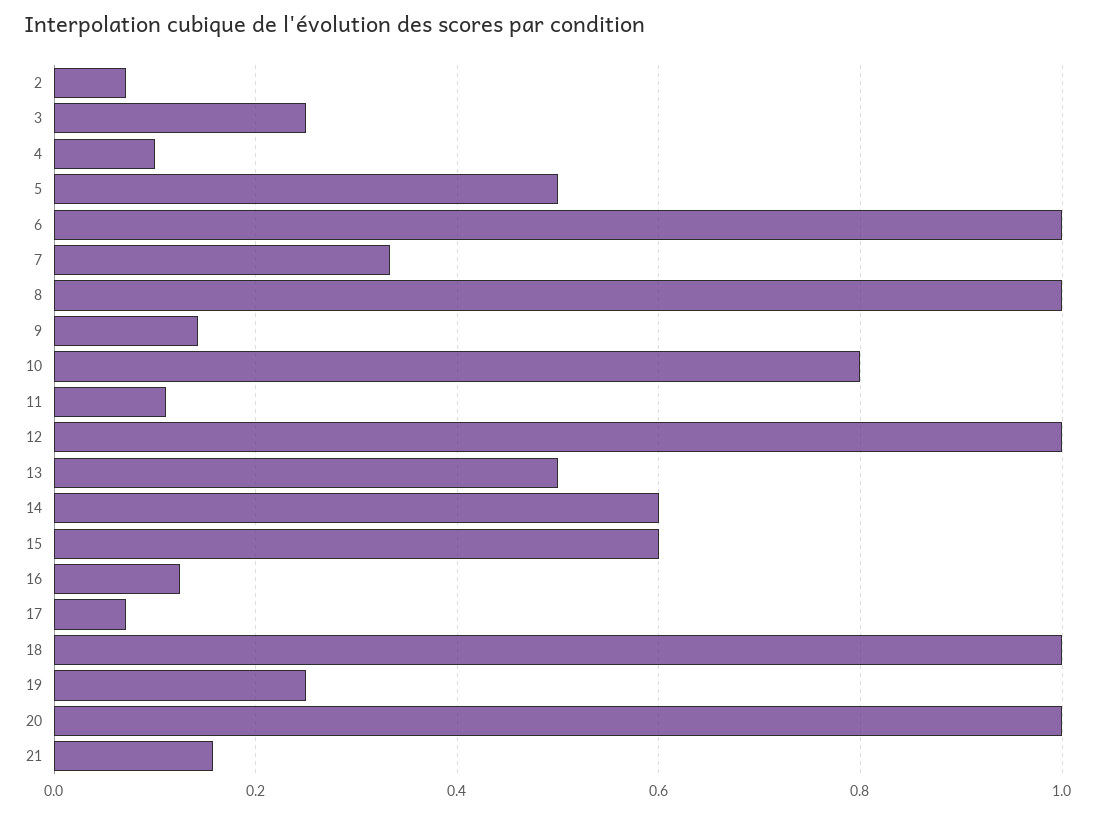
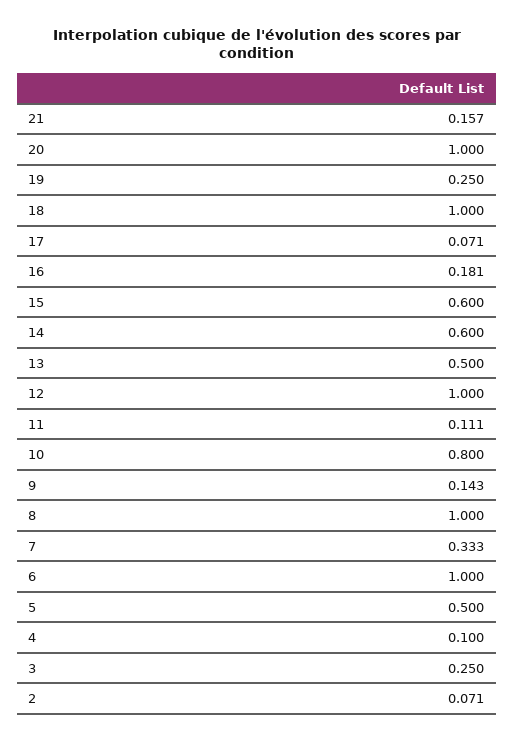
  {
    "2": 0.071,
    "3": 0.25,
    "4": 0.1,
    "5": 0.5,
    "6": 1,
    "7": 0.333,
    "8": 1,
    "9": 0.143,
    "10": 0.8,
    "11": 0.111,
    "12": 1,
    "13": 0.5,
    "14": 0.6,
    "15": 0.6,
-   "16": 0.12,
+   "16": 0.181,
    "17": 0.071,
    "18": 1,
    "19": 0.25,
    "20": 1,
    "21": 0.157
  }

